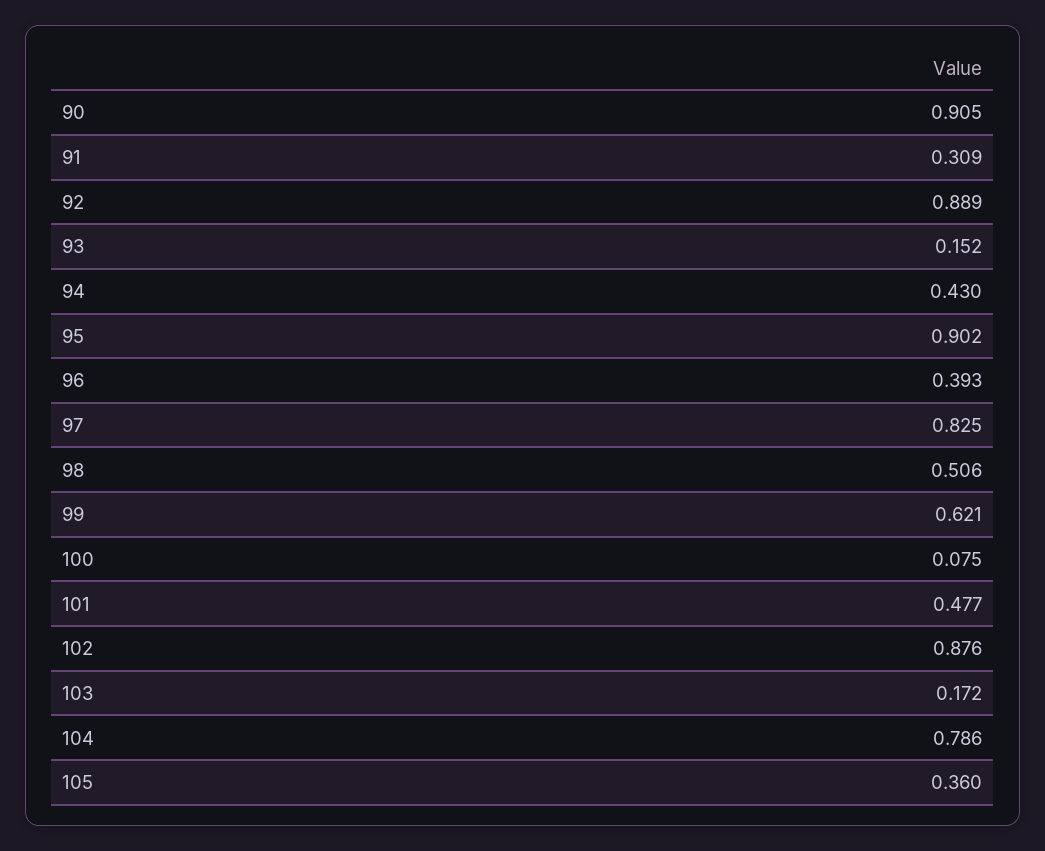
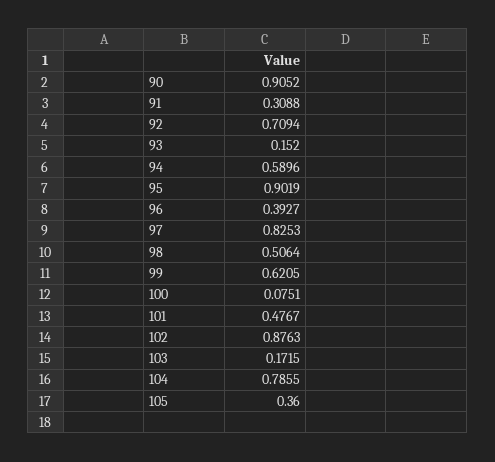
  {
    "90": 0.9052,
    "91": 0.3088,
-   "92": 0.889,
+   "92": 0.7094,
    "93": 0.152,
-   "94": 0.43,
+   "94": 0.5896,
    "95": 0.9019,
    "96": 0.3927,
    "97": 0.8253,
    "98": 0.5064,
    "99": 0.6205,
    "100": 0.0751,
    "101": 0.4767,
    "102": 0.8763,
    "103": 0.1715,
    "104": 0.7855,
    "105": 0.36
  }

